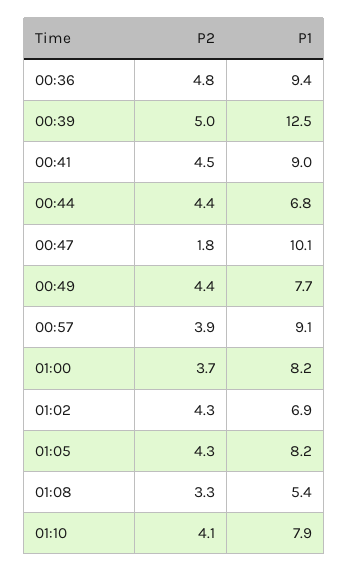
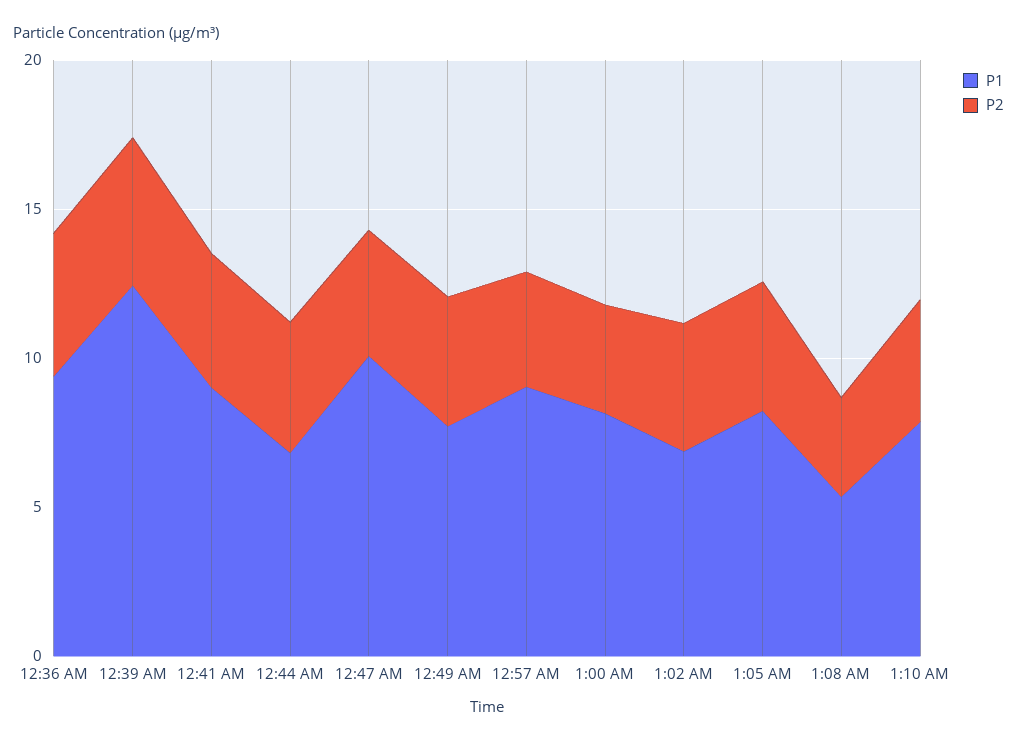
  {
    "P2": {
      "00:36": 4.8,
      "00:39": 5,
      "00:41": 4.5,
      "00:44": 4.4,
-     "00:47": 1.8,
+     "00:47": 4,
      "00:49": 4.4,
      "00:57": 3.9,
      "01:00": 3.7,
      "01:02": 4.3,
      "01:05": 4.3,
      "01:08": 3.3,
      "01:10": 4.1
    },
    "P1": {
      "00:36": 9.4,
      "00:39": 12.5,
      "00:41": 9,
      "00:44": 6.8,
      "00:47": 10.1,
      "00:49": 7.7,
      "00:57": 9.1,
      "01:00": 8.2,
      "01:02": 6.9,
      "01:05": 8.2,
      "01:08": 5.4,
      "01:10": 7.9
    }
  }

